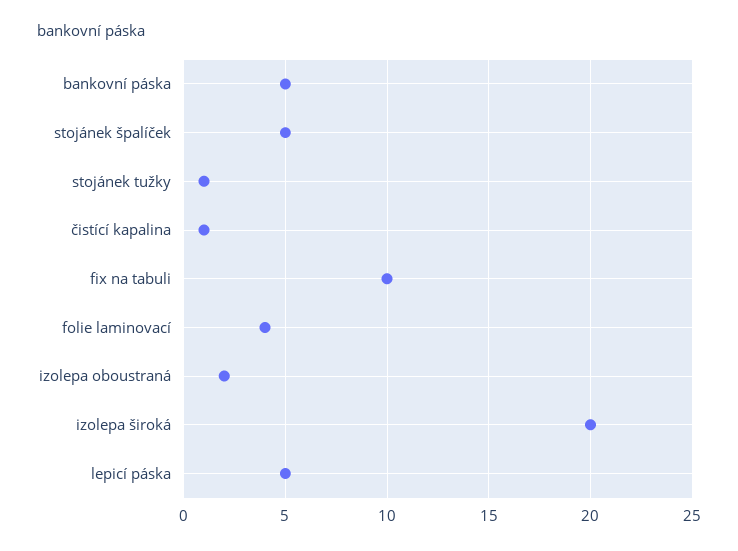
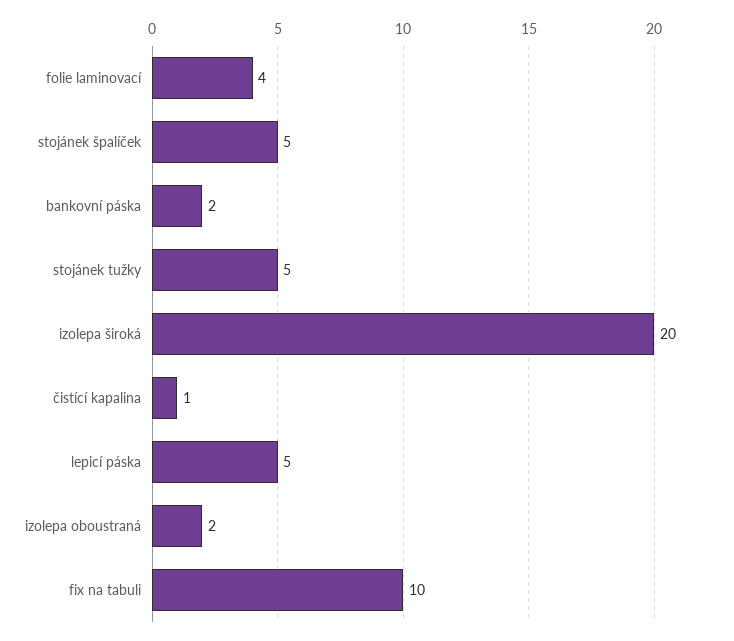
  {
-   "bankovní páska": 5,
+   "bankovní páska": 2,
    "stojánek špalíček": 5,
-   "stojánek tužky": 1,
+   "stojánek tužky": 5,
    "čistící kapalina": 1,
    "fix na tabuli": 10,
    "folie laminovací": 4,
    "izolepa oboustraná": 2,
    "izolepa široká": 20,
    "lepicí páska": 5
  }

